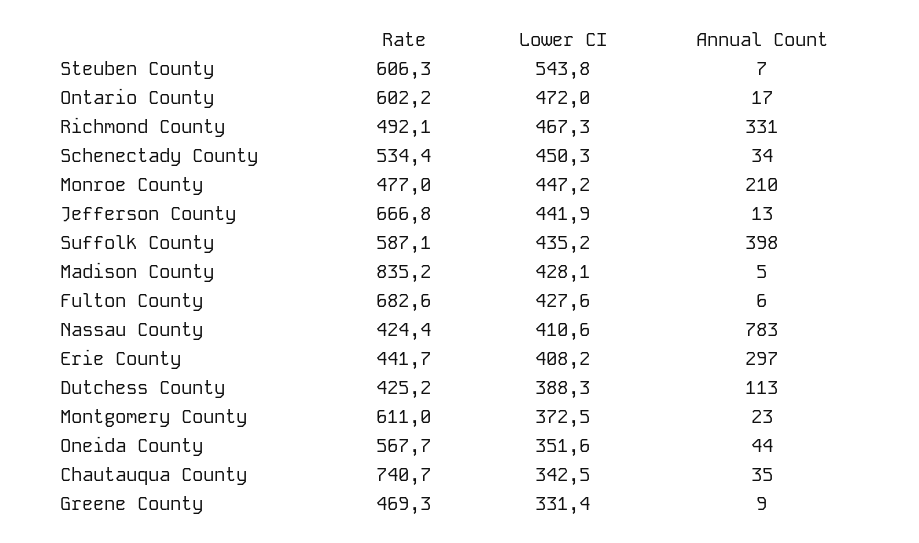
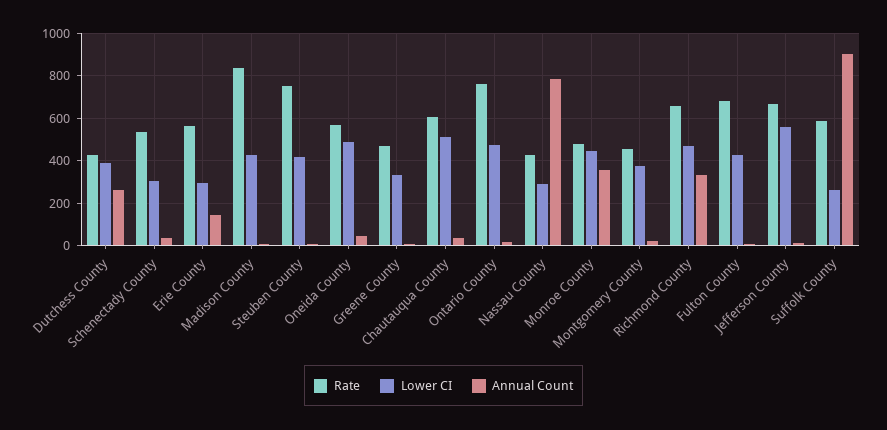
  {
    "Rate": {
-     "Steuben County": 606.3,
+     "Steuben County": 750,
-     "Ontario County": 602.2,
+     "Ontario County": 750,
-     "Richmond County": 492.1,
+     "Richmond County": 650,
      "Schenectady County": 534.4,
      "Monroe County": 477,
      "Jefferson County": 666.8,
      "Suffolk County": 587.1,
      "Madison County": 835.2,
      "Fulton County": 682.6,
      "Nassau County": 424.4,
-     "Erie County": 441.7,
+     "Erie County": 550,
      "Dutchess County": 425.2,
-     "Montgomery County": 611,
+     "Montgomery County": 450,
      "Oneida County": 567.7,
-     "Chautauqua County": 740.7,
+     "Chautauqua County": 600,
      "Greene County": 469.3
    },
    "Lower CI": {
-     "Steuben County": 543.8,
+     "Steuben County": 400,
      "Ontario County": 472,
      "Richmond County": 467.3,
-     "Schenectady County": 450.3,
+     "Schenectady County": 300,
      "Monroe County": 447.2,
-     "Jefferson County": 441.9,
+     "Jefferson County": 550,
-     "Suffolk County": 435.2,
+     "Suffolk County": 250,
      "Madison County": 428.1,
      "Fulton County": 427.6,
-     "Nassau County": 410.6,
+     "Nassau County": 300,
-     "Erie County": 408.2,
+     "Erie County": 300,
      "Dutchess County": 388.3,
      "Montgomery County": 372.5,
-     "Oneida County": 351.6,
+     "Oneida County": 500,
-     "Chautauqua County": 342.5,
+     "Chautauqua County": 500,
      "Greene County": 331.4
    },
    "Annual Count": {
      "Steuben County": 7,
      "Ontario County": 17,
      "Richmond County": 331,
      "Schenectady County": 34,
-     "Monroe County": 210,
+     "Monroe County": 350,
      "Jefferson County": 13,
-     "Suffolk County": 398,
+     "Suffolk County": 900,
      "Madison County": 5,
      "Fulton County": 6,
      "Nassau County": 783,
-     "Erie County": 297,
+     "Erie County": 150,
-     "Dutchess County": 113,
+     "Dutchess County": 250,
      "Montgomery County": 23,
      "Oneida County": 44,
      "Chautauqua County": 35,
      "Greene County": 9
    }
  }

